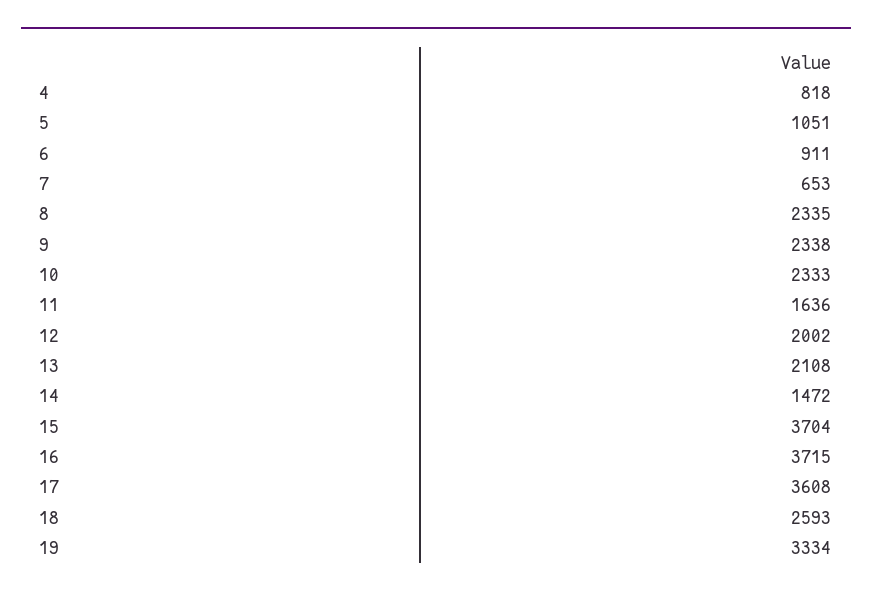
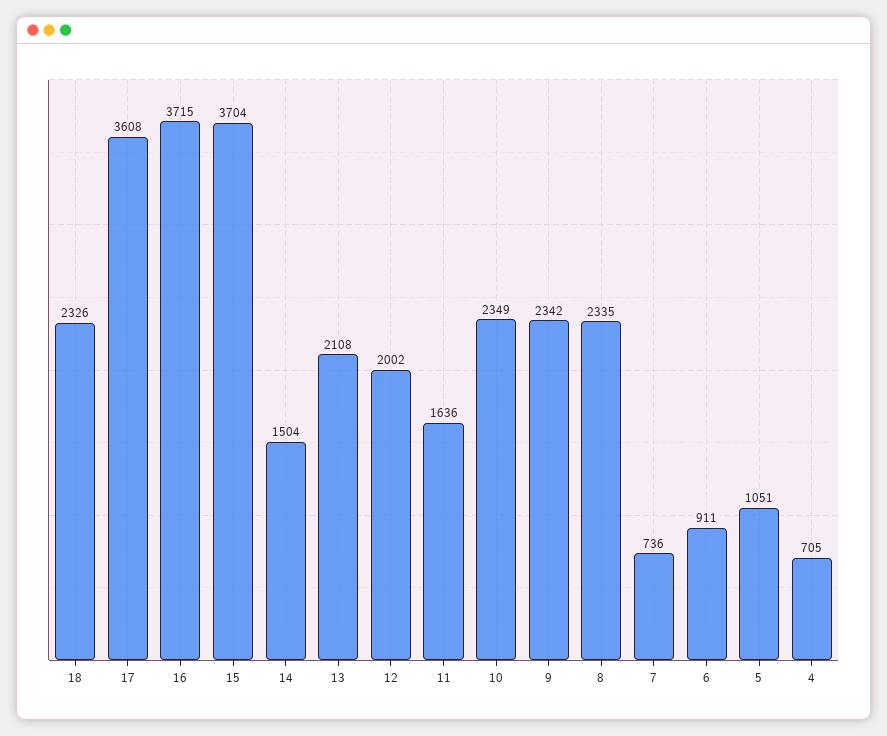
  {
-   "4": 818,
+   "4": 705,
    "5": 1051,
    "6": 911,
-   "7": 653,
+   "7": 736,
    "8": 2335,
-   "9": 2338,
+   "9": 2342,
-   "10": 2333,
+   "10": 2349,
    "11": 1636,
    "12": 2002,
    "13": 2108,
-   "14": 1472,
+   "14": 1504,
    "15": 3704,
    "16": 3715,
    "17": 3608,
-   "18": 2593,
+   "18": 2326
-   "19": 3334
  }

